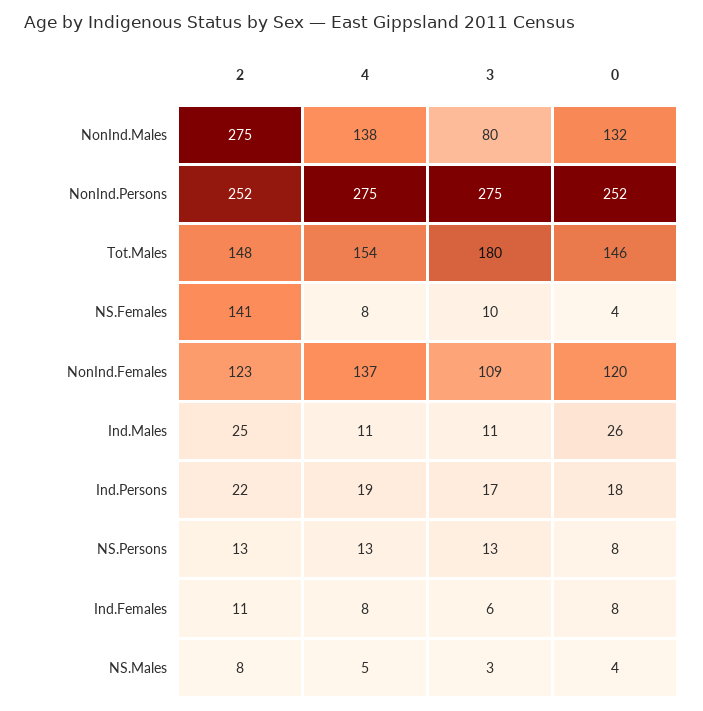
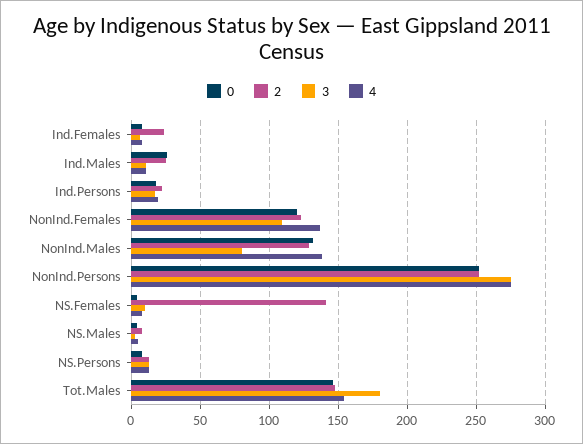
  {
    "2": {
-     "NonInd.Males": 275,
+     "NonInd.Males": 130,
      "NonInd.Persons": 252,
      "Tot.Males": 148,
      "NS.Females": 141,
      "NonInd.Females": 123,
      "Ind.Males": 25,
      "Ind.Persons": 22,
      "NS.Persons": 13,
-     "Ind.Females": 11,
+     "Ind.Females": 25,
      "NS.Males": 8
    },
    "4": {
      "NonInd.Males": 138,
      "NonInd.Persons": 275,
      "Tot.Males": 154,
      "NS.Females": 8,
      "NonInd.Females": 137,
      "Ind.Males": 11,
      "Ind.Persons": 19,
      "NS.Persons": 13,
      "Ind.Females": 8,
      "NS.Males": 5
    },
    "3": {
      "NonInd.Males": 80,
      "NonInd.Persons": 275,
      "Tot.Males": 180,
      "NS.Females": 10,
      "NonInd.Females": 109,
      "Ind.Males": 11,
      "Ind.Persons": 17,
      "NS.Persons": 13,
      "Ind.Females": 6,
      "NS.Males": 3
    },
    "0": {
      "NonInd.Males": 132,
      "NonInd.Persons": 252,
      "Tot.Males": 146,
      "NS.Females": 4,
      "NonInd.Females": 120,
      "Ind.Males": 26,
      "Ind.Persons": 18,
      "NS.Persons": 8,
      "Ind.Females": 8,
      "NS.Males": 4
    }
  }

